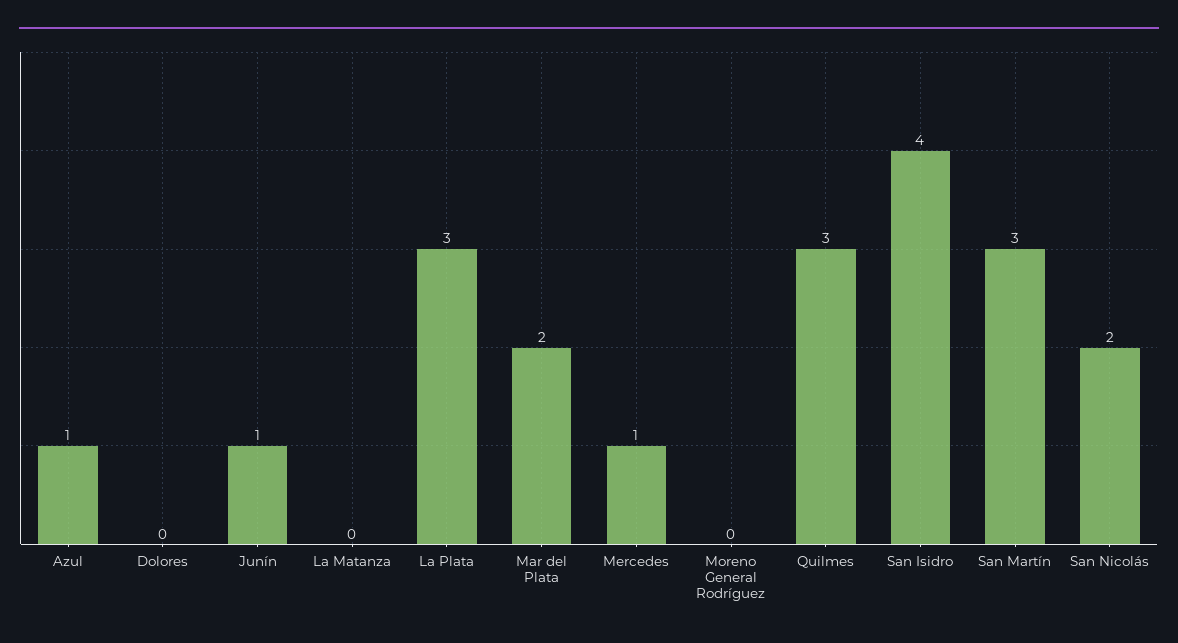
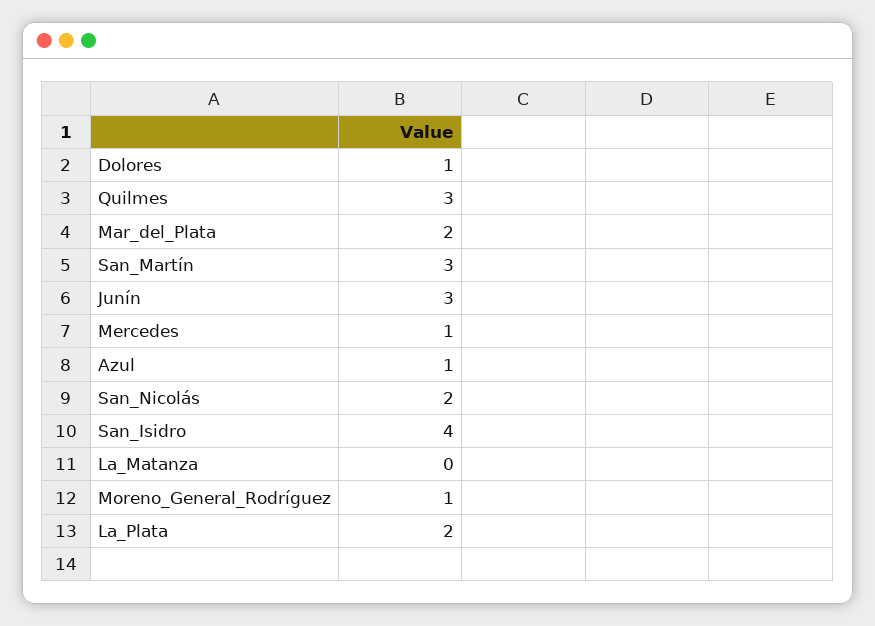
  {
    "Azul": 1,
-   "Dolores": 0,
+   "Dolores": 1,
-   "Junín": 1,
+   "Junín": 3,
    "La Matanza": 0,
-   "La Plata": 3,
+   "La Plata": 2,
    "Mar del Plata": 2,
    "Mercedes": 1,
-   "Moreno General Rodríguez": 0,
+   "Moreno General Rodríguez": 1,
    "Quilmes": 3,
    "San Isidro": 4,
    "San Martín": 3,
    "San Nicolás": 2
  }

